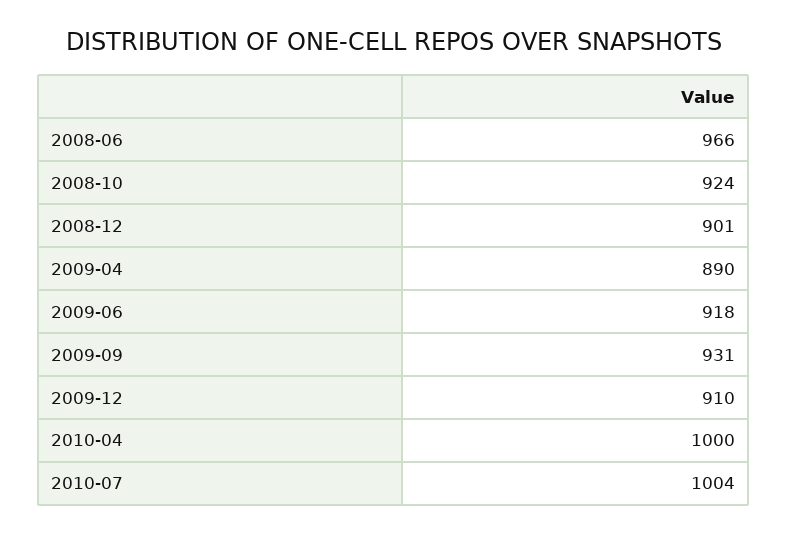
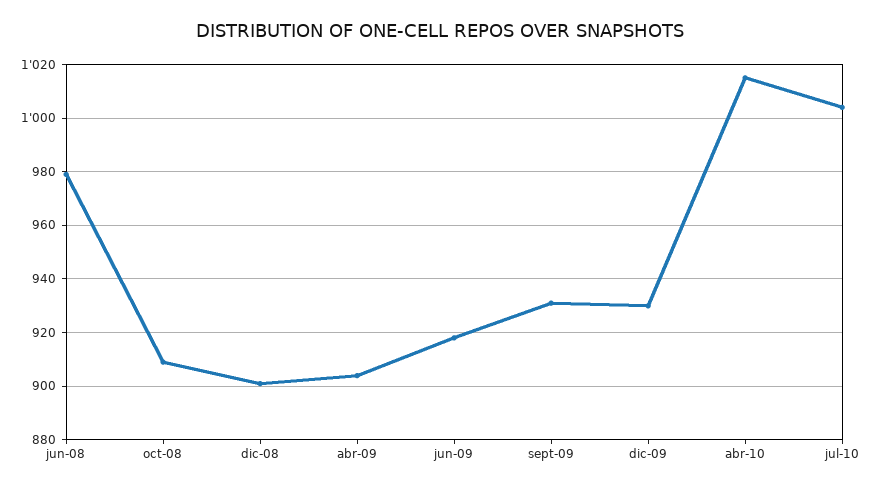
  {
-   "2008-06": 966,
+   "2008-06": 980,
-   "2008-10": 924,
+   "2008-10": 910,
    "2008-12": 901,
-   "2009-04": 890,
+   "2009-04": 905,
    "2009-06": 918,
    "2009-09": 931,
-   "2009-12": 910,
+   "2009-12": 930,
-   "2010-04": 1000,
+   "2010-04": 1015,
    "2010-07": 1004
  }

